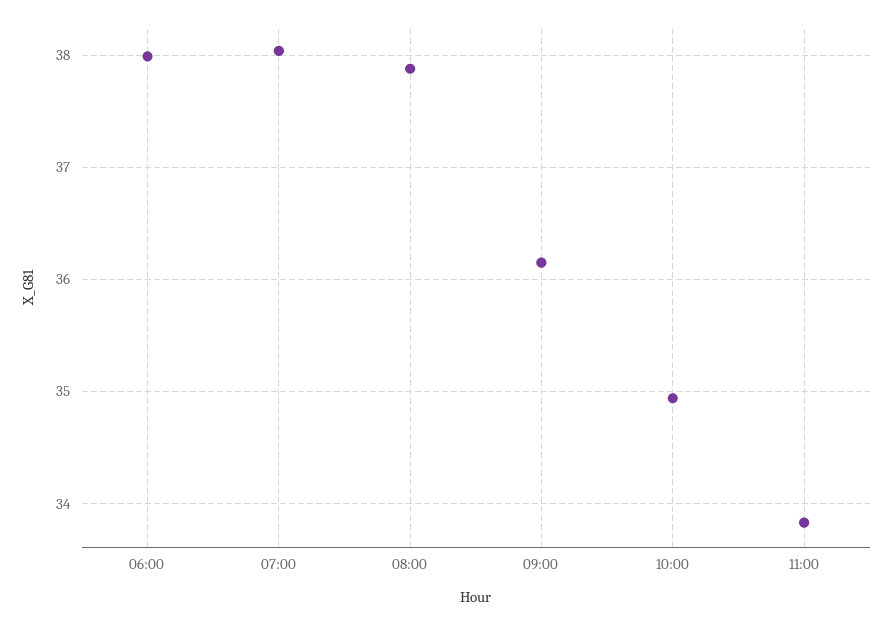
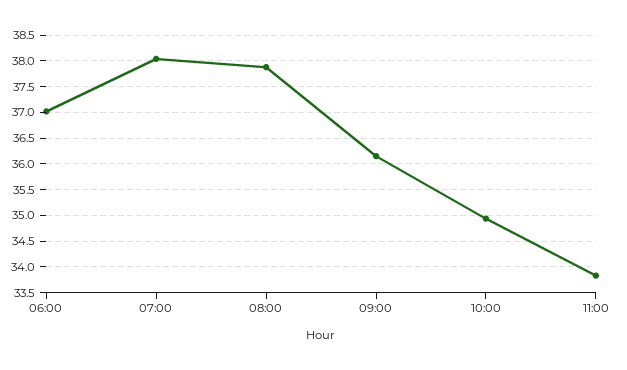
  {
-   "06:00": 38,
+   "06:00": 37,
    "07:00": 38,
    "08:00": 37.9,
    "09:00": 36.2,
    "10:00": 34.9,
    "11:00": 33.8
  }

